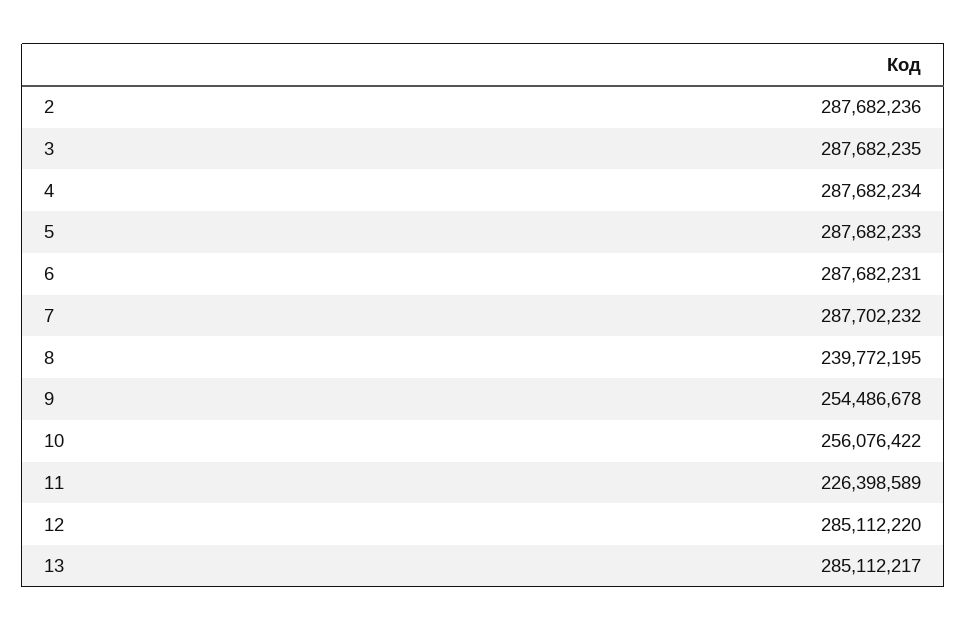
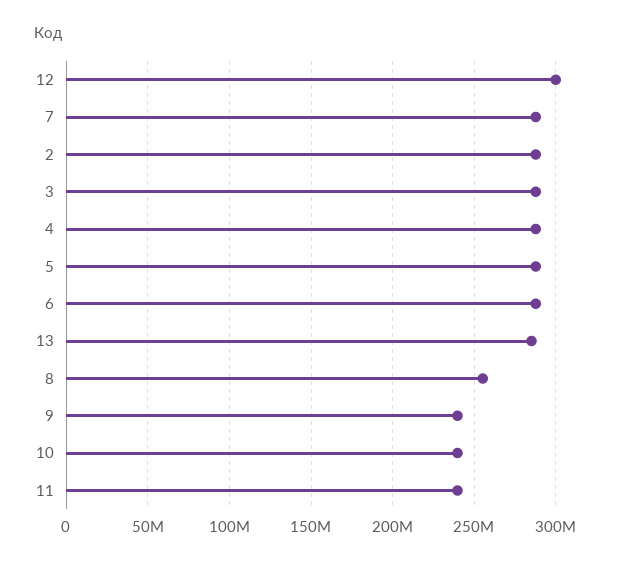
  {
    "2": 287682236,
    "3": 287682235,
    "4": 287682234,
    "5": 287682233,
    "6": 287682231,
    "7": 287702232,
-   "8": 239772195,
+   "8": 255000000,
-   "9": 254486678,
+   "9": 240000000,
-   "10": 256076422,
+   "10": 240000000,
-   "11": 226398589,
+   "11": 240000000,
-   "12": 285112220,
+   "12": 300000000,
    "13": 285112217
  }

